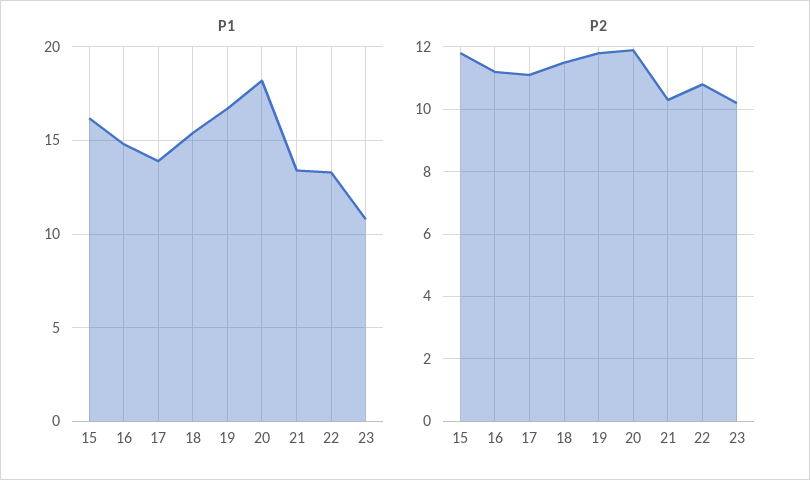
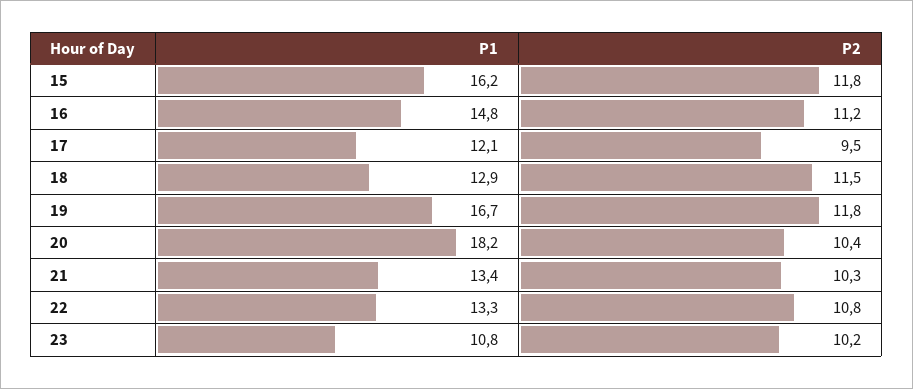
  {
    "P1": {
      "15": 16.2,
      "16": 14.8,
-     "17": 14,
+     "17": 12.1,
-     "18": 15.5,
+     "18": 12.9,
      "19": 16.7,
      "20": 18.2,
      "21": 13.4,
      "22": 13.3,
      "23": 10.8
    },
    "P2": {
      "15": 11.8,
      "16": 11.2,
-     "17": 11,
+     "17": 9.5,
      "18": 11.5,
      "19": 11.8,
-     "20": 12,
+     "20": 10.4,
      "21": 10.3,
      "22": 10.8,
      "23": 10.2
    }
  }

